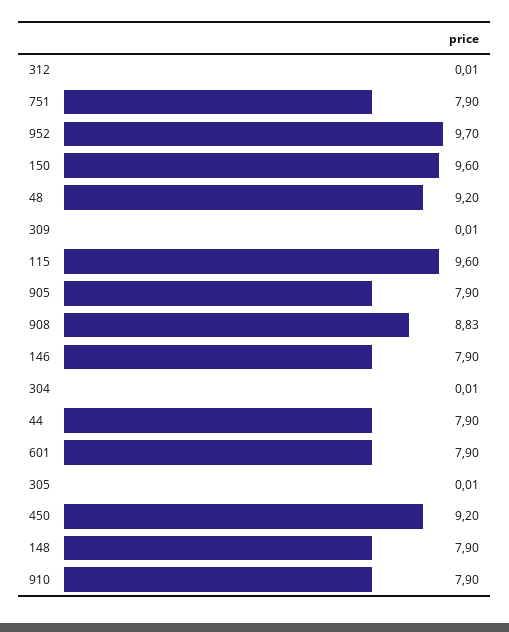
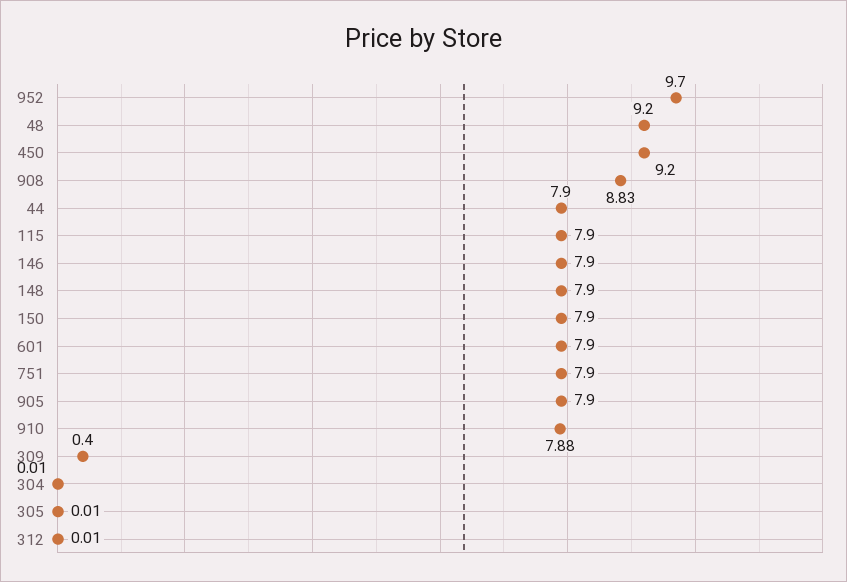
  {
    "312": 0.01,
    "751": 7.9,
    "952": 9.7,
-   "150": 9.6,
+   "150": 7.9,
    "48": 9.2,
-   "309": 0.01,
+   "309": 0.4,
-   "115": 9.6,
+   "115": 7.9,
    "905": 7.9,
    "908": 8.83,
    "146": 7.9,
    "304": 0.01,
    "44": 7.9,
    "601": 7.9,
    "305": 0.01,
    "450": 9.2,
    "148": 7.9,
-   "910": 7.9
+   "910": 7.88
  }

